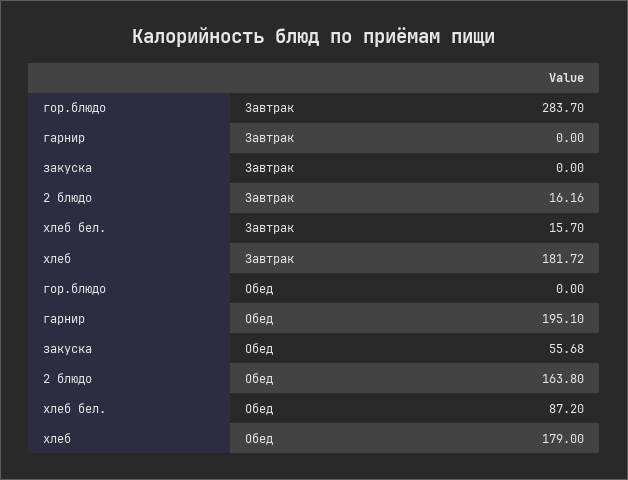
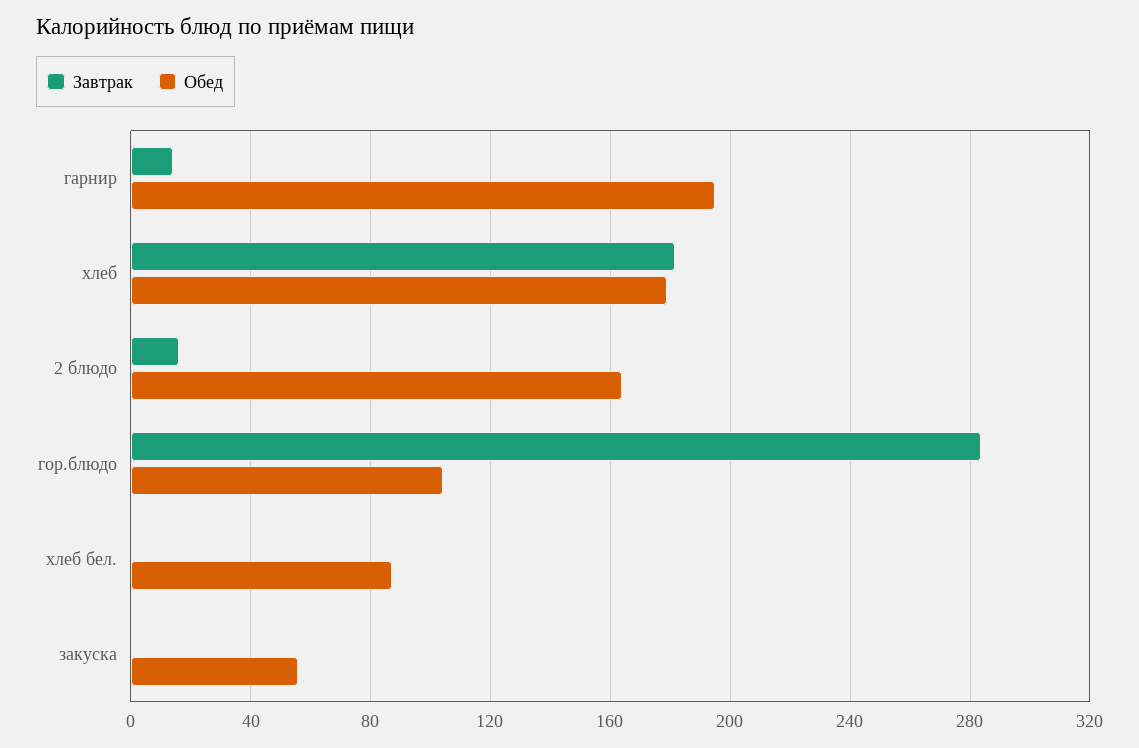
  {
    "Завтрак": {
      "гор.блюдо": 283.7,
-     "гарнир": 0,
+     "гарнир": 15,
      "закуска": 0,
      "2 блюдо": 16.16,
-     "хлеб бел.": 15.7,
+     "хлеб бел.": 0,
      "хлеб": 181.72
    },
    "Обед": {
-     "гор.блюдо": 0,
+     "гор.блюдо": 105,
      "гарнир": 195.1,
      "закуска": 55.68,
      "2 блюдо": 163.8,
      "хлеб бел.": 87.2,
      "хлеб": 179
    }
  }

